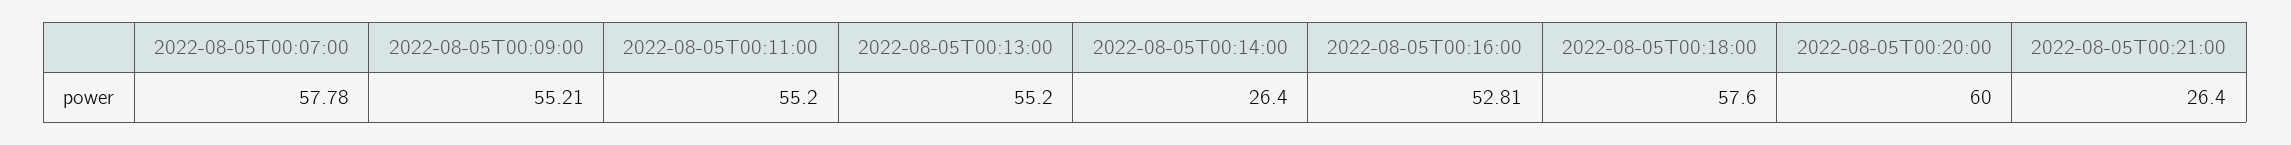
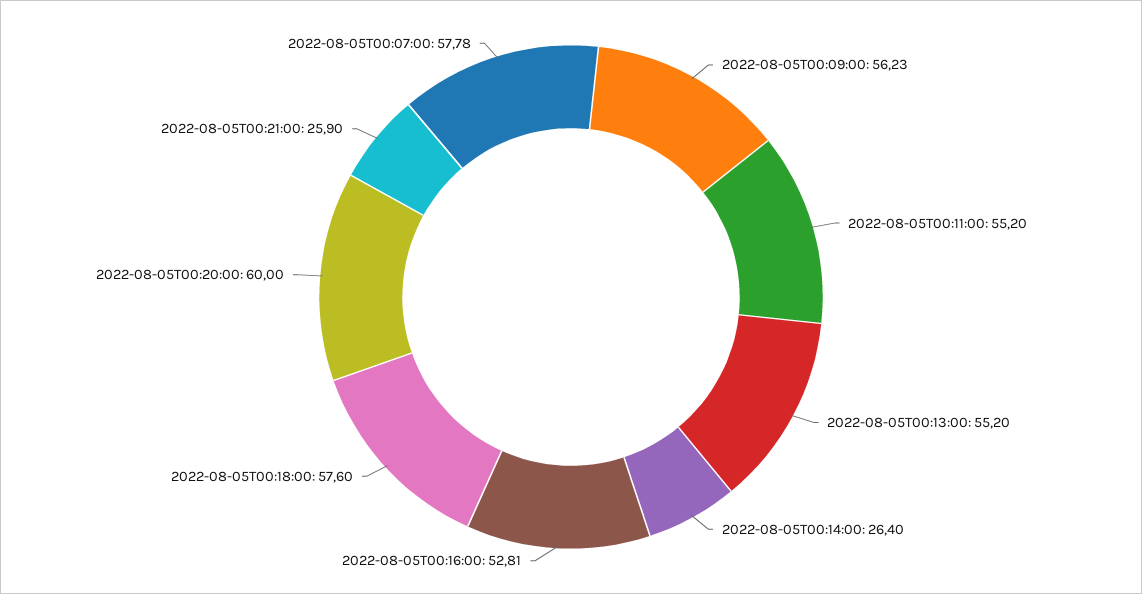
  {
    "2022-08-05T00:07:00": 57.78,
-   "2022-08-05T00:09:00": 55.21,
+   "2022-08-05T00:09:00": 56.23,
    "2022-08-05T00:11:00": 55.2,
    "2022-08-05T00:13:00": 55.2,
    "2022-08-05T00:14:00": 26.4,
    "2022-08-05T00:16:00": 52.81,
    "2022-08-05T00:18:00": 57.6,
    "2022-08-05T00:20:00": 60,
-   "2022-08-05T00:21:00": 26.4
+   "2022-08-05T00:21:00": 25.9
  }

